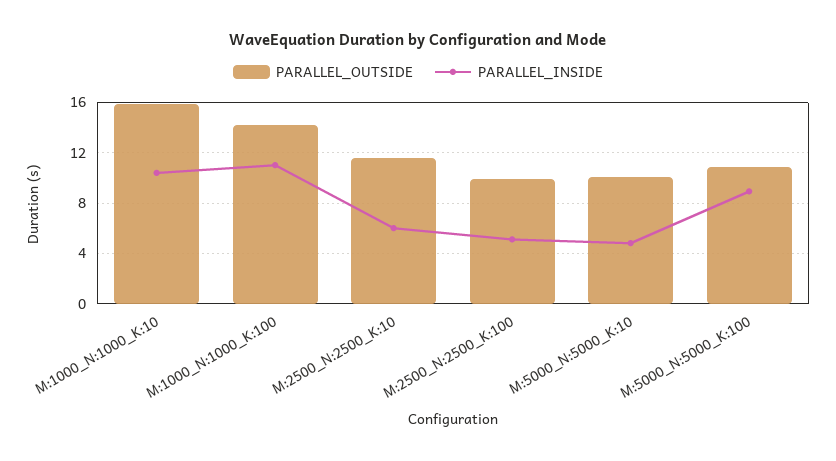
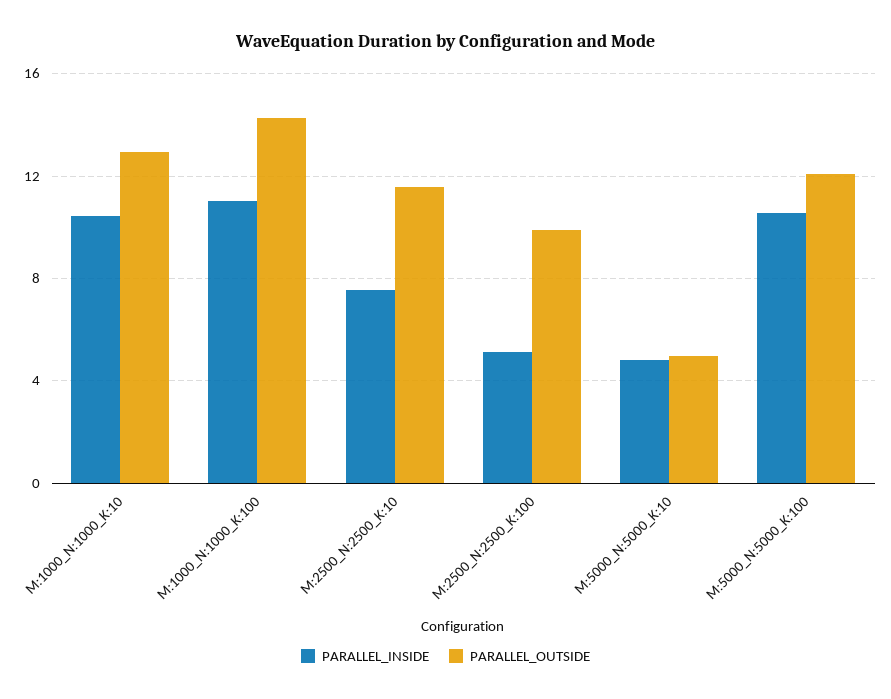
  {
    "PARALLEL_OUTSIDE": {
-     "M:1000_N:1000_K:10": 16,
+     "M:1000_N:1000_K:10": 13,
      "M:1000_N:1000_K:100": 14.5,
      "M:2500_N:2500_K:10": 11.5,
      "M:2500_N:2500_K:100": 10,
-     "M:5000_N:5000_K:10": 10,
+     "M:5000_N:5000_K:10": 5,
-     "M:5000_N:5000_K:100": 11
+     "M:5000_N:5000_K:100": 12
    },
    "PARALLEL_INSIDE": {
      "M:1000_N:1000_K:10": 10.5,
      "M:1000_N:1000_K:100": 11,
-     "M:2500_N:2500_K:10": 6,
+     "M:2500_N:2500_K:10": 7.5,
      "M:2500_N:2500_K:100": 5,
      "M:5000_N:5000_K:10": 5,
-     "M:5000_N:5000_K:100": 9
+     "M:5000_N:5000_K:100": 10.5
    }
  }

